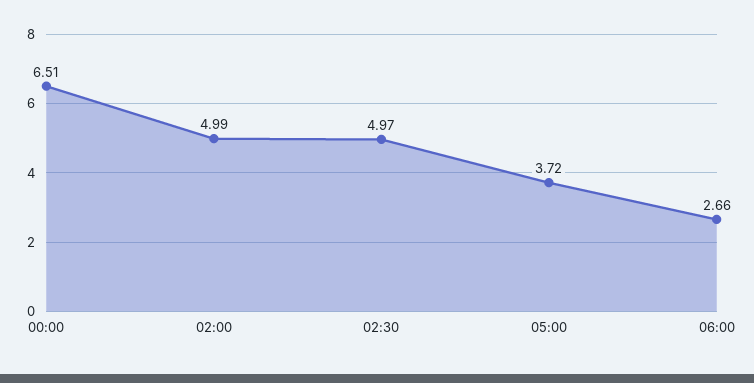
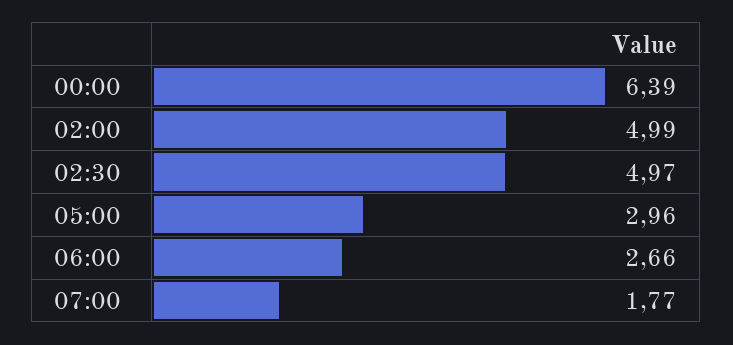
  {
-   "00:00": 6.51,
+   "00:00": 6.39,
    "02:00": 4.99,
    "02:30": 4.97,
-   "05:00": 3.72,
+   "05:00": 2.96,
-   "06:00": 2.66
+   "06:00": 2.66,
+   "07:00": 1.77
  }

